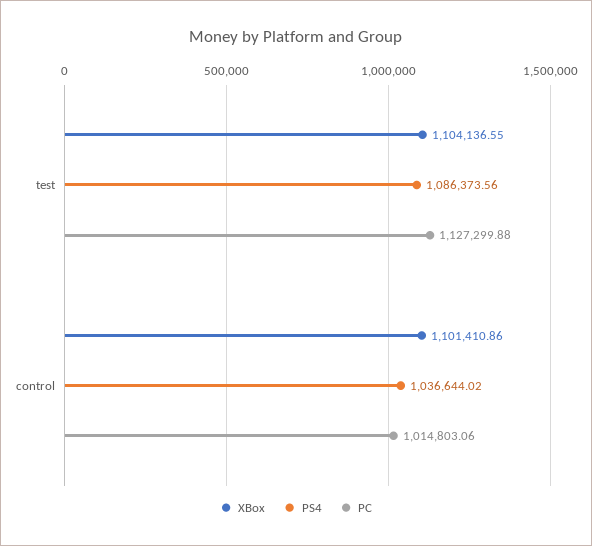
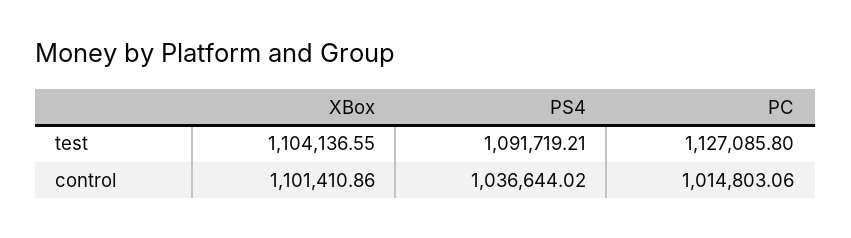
  {
    "XBox": {
      "test": 1104136.55,
      "control": 1101410.86
    },
    "PS4": {
-     "test": 1086373.56,
+     "test": 1091719.21,
      "control": 1036644.02
    },
    "PC": {
-     "test": 1127299.88,
+     "test": 1127085.8,
      "control": 1014803.06
    }
  }

